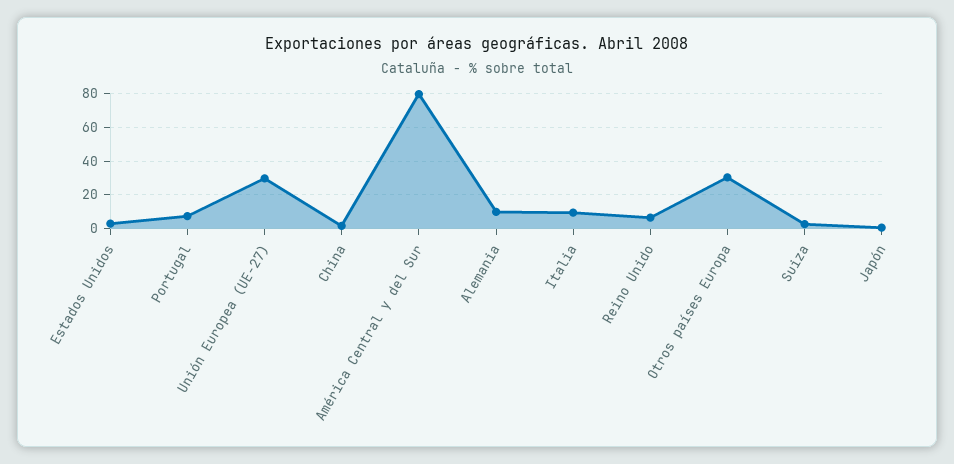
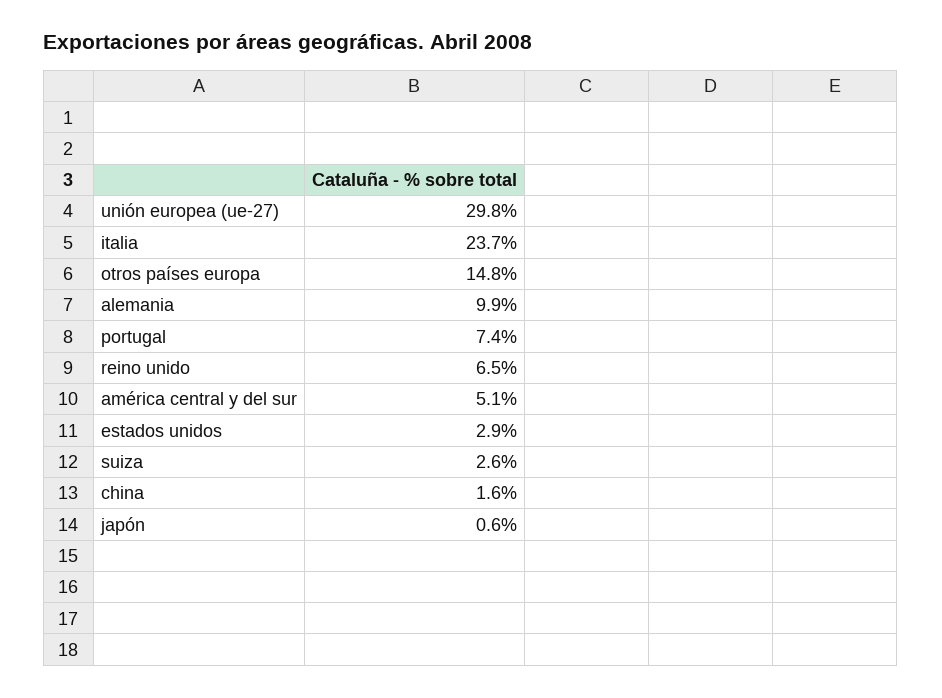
  {
    "Estados Unidos": 2.9,
    "Portugal": 7.4,
    "Unión Europea (UE-27)": 29.8,
    "China": 1.6,
-   "América Central y del Sur": 80,
+   "América Central y del Sur": 5.1,
    "Alemania": 9.9,
-   "Italia": 10,
+   "Italia": 23.7,
    "Reino Unido": 6.5,
-   "Otros países Europa": 30,
+   "Otros países Europa": 14.8,
    "Suiza": 2.6,
    "Japón": 0.6
  }

